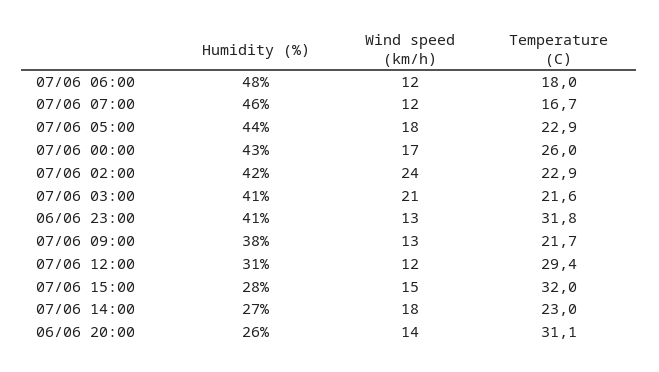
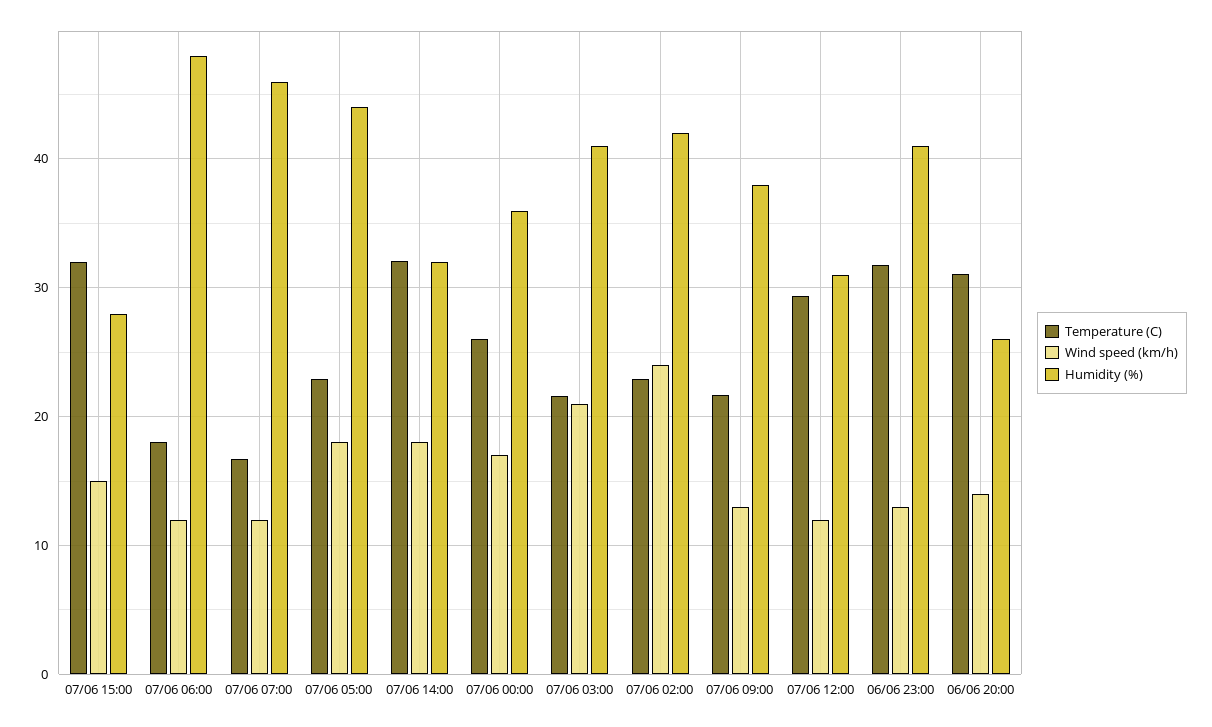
  {
    "Humidity (%)": {
      "07/06 06:00": 48,
      "07/06 07:00": 46,
      "07/06 05:00": 44,
-     "07/06 00:00": 43,
+     "07/06 00:00": 36,
      "07/06 02:00": 42,
      "07/06 03:00": 41,
      "06/06 23:00": 41,
      "07/06 09:00": 38,
      "07/06 12:00": 31,
      "07/06 15:00": 28,
-     "07/06 14:00": 27,
+     "07/06 14:00": 32,
      "06/06 20:00": 26
    },
    "Wind speed (km/h)": {
      "07/06 06:00": 12,
      "07/06 07:00": 12,
      "07/06 05:00": 18,
      "07/06 00:00": 17,
      "07/06 02:00": 24,
      "07/06 03:00": 21,
      "06/06 23:00": 13,
      "07/06 09:00": 13,
      "07/06 12:00": 12,
      "07/06 15:00": 15,
      "07/06 14:00": 18,
      "06/06 20:00": 14
    },
    "Temperature (C)": {
      "07/06 06:00": 18,
      "07/06 07:00": 16.7,
      "07/06 05:00": 22.9,
      "07/06 00:00": 26,
      "07/06 02:00": 22.9,
      "07/06 03:00": 21.6,
      "06/06 23:00": 31.8,
      "07/06 09:00": 21.7,
      "07/06 12:00": 29.4,
      "07/06 15:00": 32,
-     "07/06 14:00": 23,
+     "07/06 14:00": 32,
      "06/06 20:00": 31.1
    }
  }

